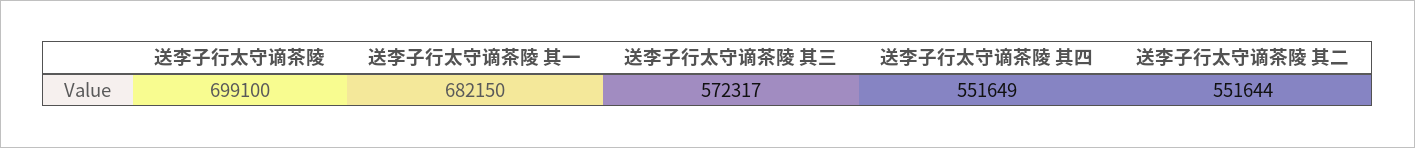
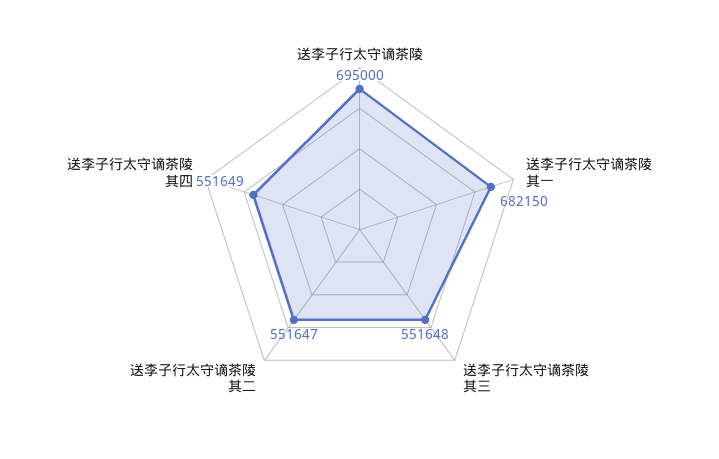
  {
-   "送李子行太守谪茶陵": 699100,
+   "送李子行太守谪茶陵": 695000,
    "送李子行太守谪茶陵 其一": 682150,
-   "送李子行太守谪茶陵 其三": 572317,
+   "送李子行太守谪茶陵 其三": 551648,
    "送李子行太守谪茶陵 其四": 551649,
-   "送李子行太守谪茶陵 其二": 551644
+   "送李子行太守谪茶陵 其二": 551647
  }

